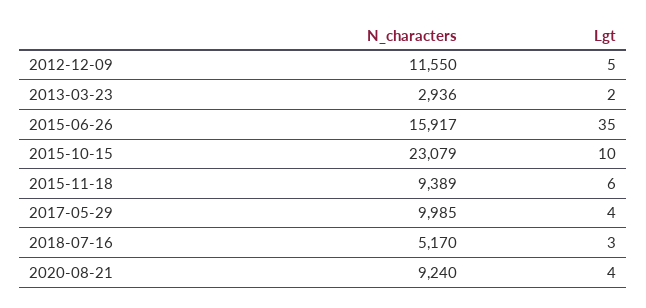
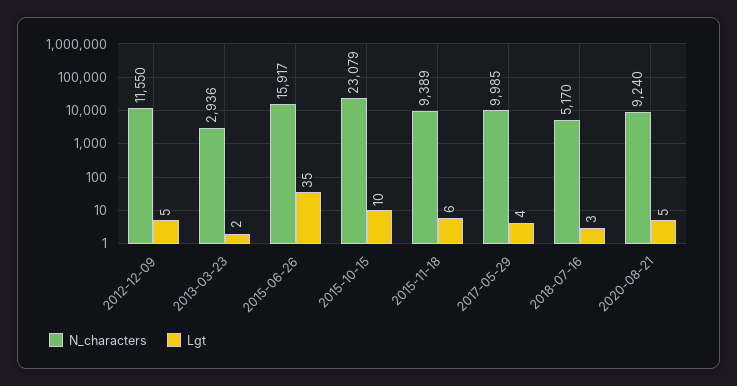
  {
    "N_characters": {
      "2012-12-09": 11550,
      "2013-03-23": 2936,
      "2015-06-26": 15917,
      "2015-10-15": 23079,
      "2015-11-18": 9389,
      "2017-05-29": 9985,
      "2018-07-16": 5170,
      "2020-08-21": 9240
    },
    "Lgt": {
      "2012-12-09": 5,
      "2013-03-23": 2,
      "2015-06-26": 35,
      "2015-10-15": 10,
      "2015-11-18": 6,
      "2017-05-29": 4,
      "2018-07-16": 3,
-     "2020-08-21": 4
+     "2020-08-21": 5
    }
  }

